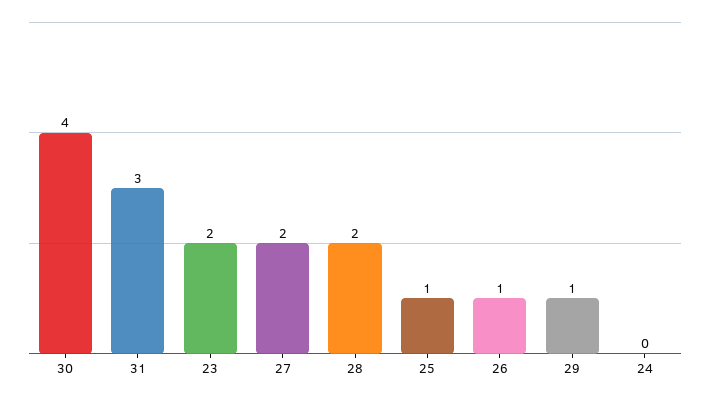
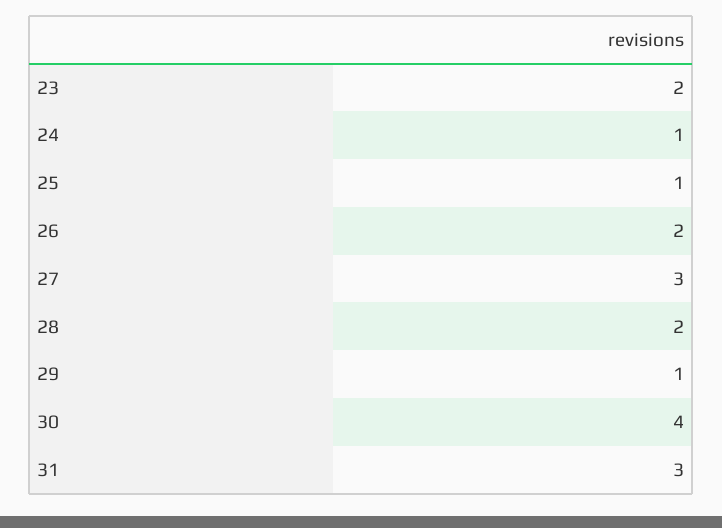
  {
    "30": 4,
    "31": 3,
    "23": 2,
-   "27": 2,
+   "27": 3,
    "28": 2,
    "25": 1,
-   "26": 1,
+   "26": 2,
    "29": 1,
-   "24": 0
+   "24": 1
  }

